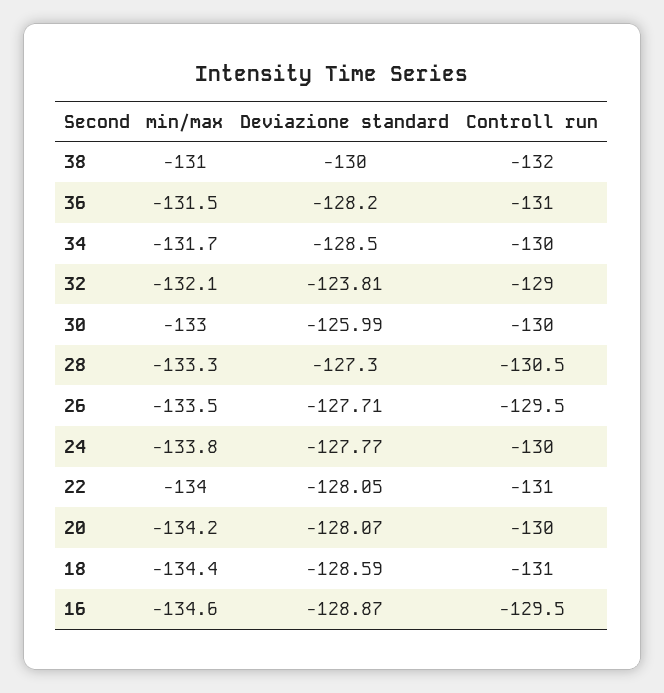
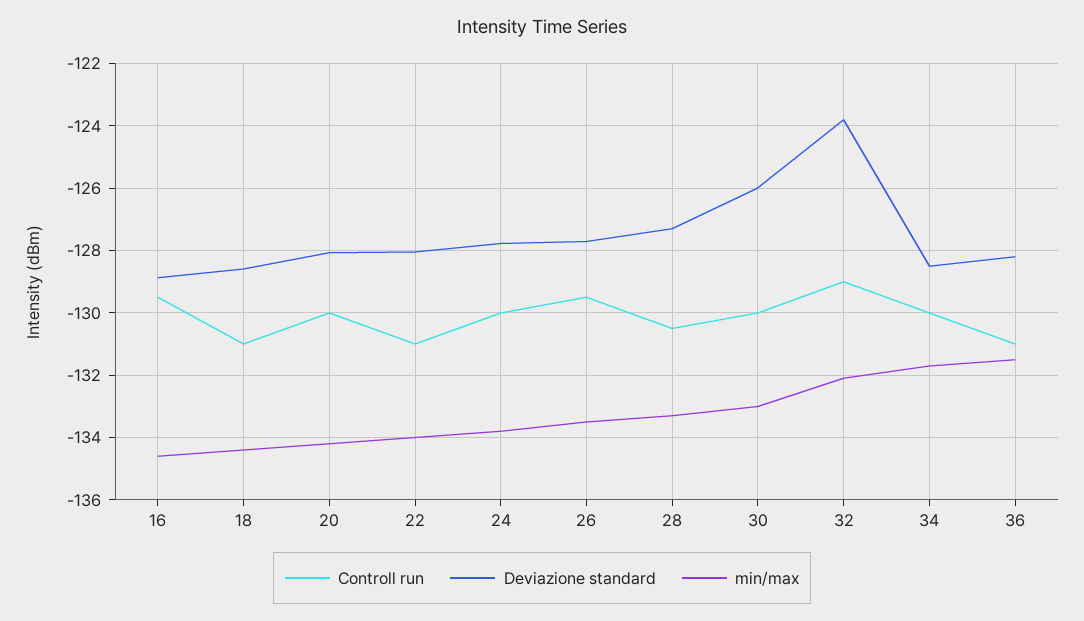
  {
    "min/max": {
-     "38": -131,
      "36": -131.5,
      "34": -131.7,
      "32": -132.1,
      "30": -133,
      "28": -133.3,
      "26": -133.5,
      "24": -133.8,
      "22": -134,
      "20": -134.2,
      "18": -134.4,
      "16": -134.6
    },
    "Deviazione standard": {
-     "38": -130,
      "36": -128.2,
      "34": -128.5,
      "32": -123.81,
      "30": -125.99,
      "28": -127.3,
      "26": -127.71,
      "24": -127.77,
      "22": -128.05,
      "20": -128.07,
      "18": -128.59,
      "16": -128.87
    },
    "Controll run": {
-     "38": -132,
      "36": -131,
      "34": -130,
      "32": -129,
      "30": -130,
      "28": -130.5,
      "26": -129.5,
      "24": -130,
      "22": -131,
      "20": -130,
      "18": -131,
      "16": -129.5
    }
  }

